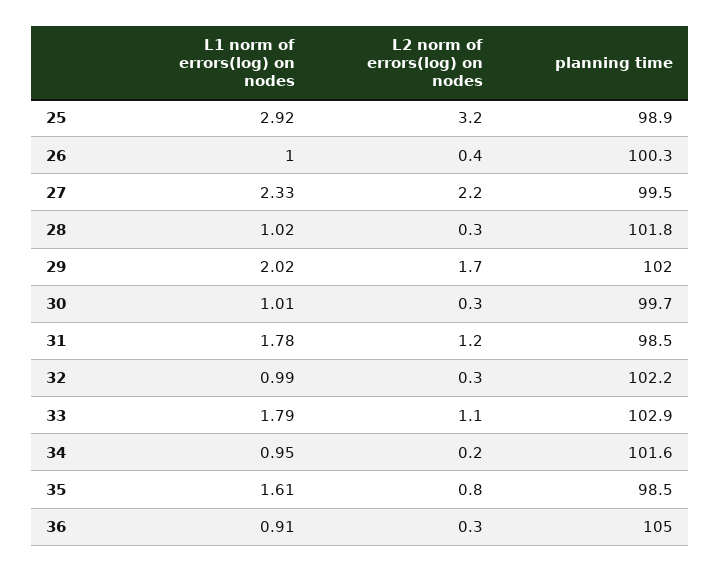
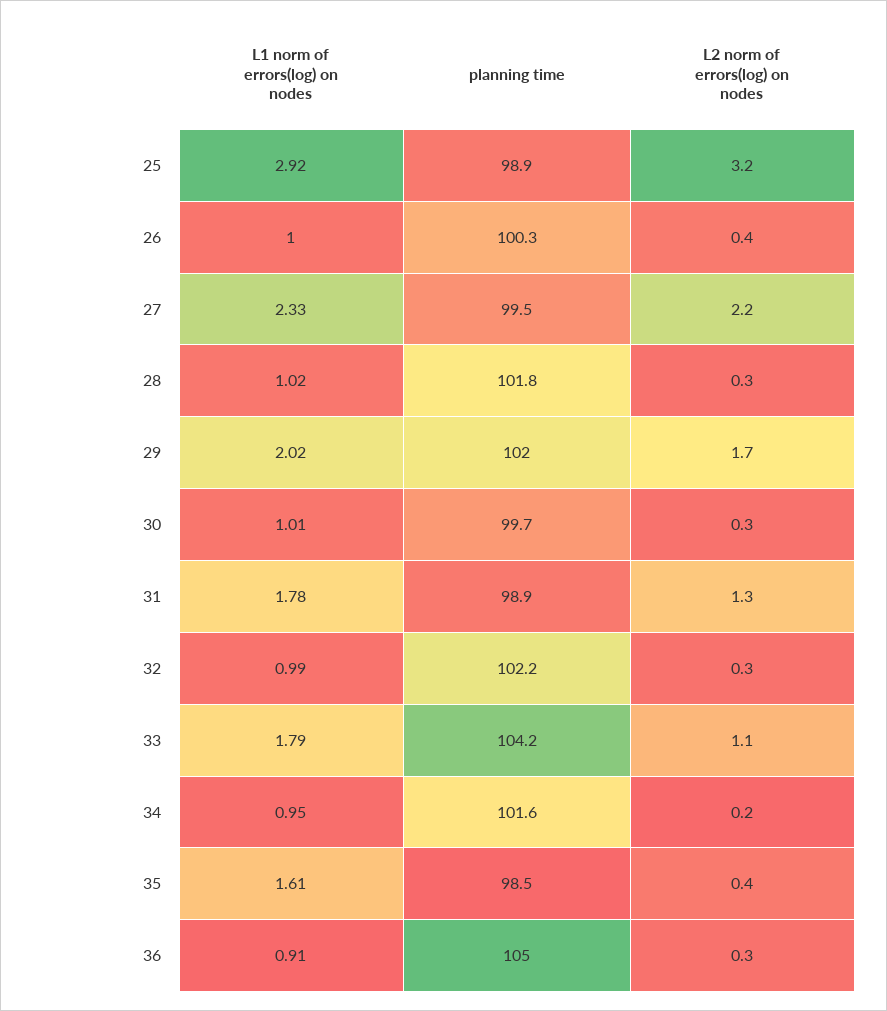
  {
    "L1 norm of errors(log) on nodes": {
      "25": 2.92,
      "26": 1,
      "27": 2.33,
      "28": 1.02,
      "29": 2.02,
      "30": 1.01,
      "31": 1.78,
      "32": 0.99,
      "33": 1.79,
      "34": 0.95,
      "35": 1.61,
      "36": 0.91
    },
    "L2 norm of errors(log) on nodes": {
      "25": 3.2,
      "26": 0.4,
      "27": 2.2,
      "28": 0.3,
      "29": 1.7,
      "30": 0.3,
-     "31": 1.2,
+     "31": 1.3,
      "32": 0.3,
      "33": 1.1,
      "34": 0.2,
-     "35": 0.8,
+     "35": 0.4,
      "36": 0.3
    },
    "planning time": {
      "25": 98.9,
      "26": 100.3,
      "27": 99.5,
      "28": 101.8,
      "29": 102,
      "30": 99.7,
-     "31": 98.5,
+     "31": 98.9,
      "32": 102.2,
-     "33": 102.9,
+     "33": 104.2,
      "34": 101.6,
      "35": 98.5,
      "36": 105
    }
  }

